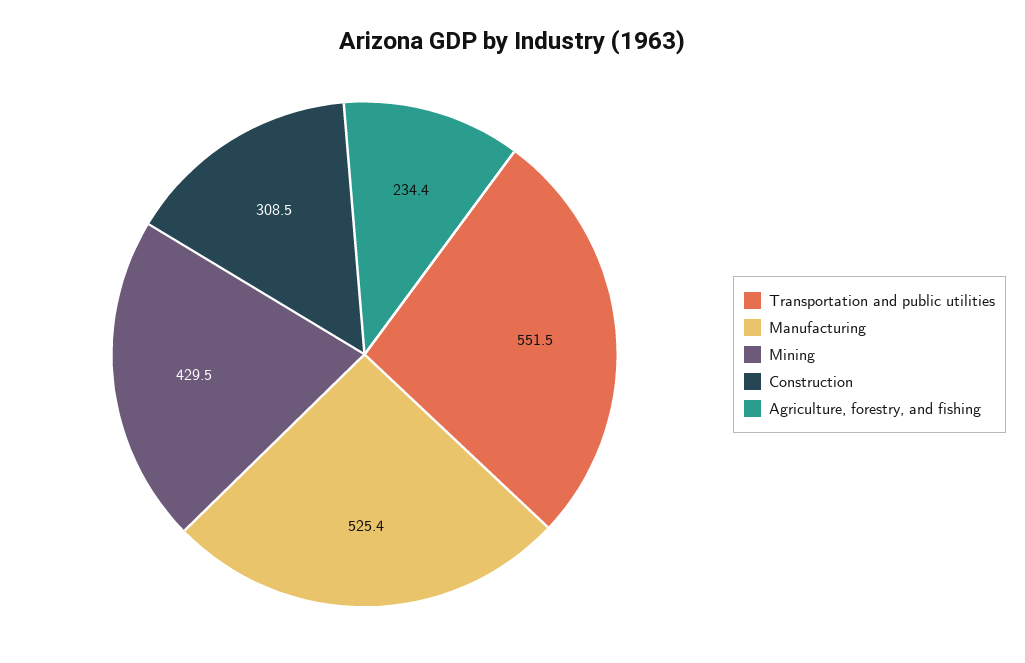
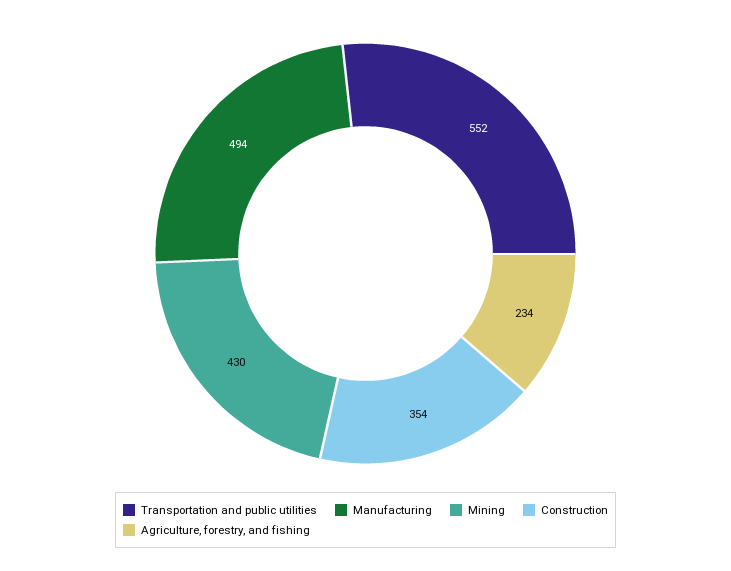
  {
    "Transportation and public utilities": 551.5,
-   "Manufacturing": 525.4,
+   "Manufacturing": 494,
    "Mining": 429.5,
-   "Construction": 308.5,
+   "Construction": 354,
    "Agriculture, forestry, and fishing": 234.4
  }

